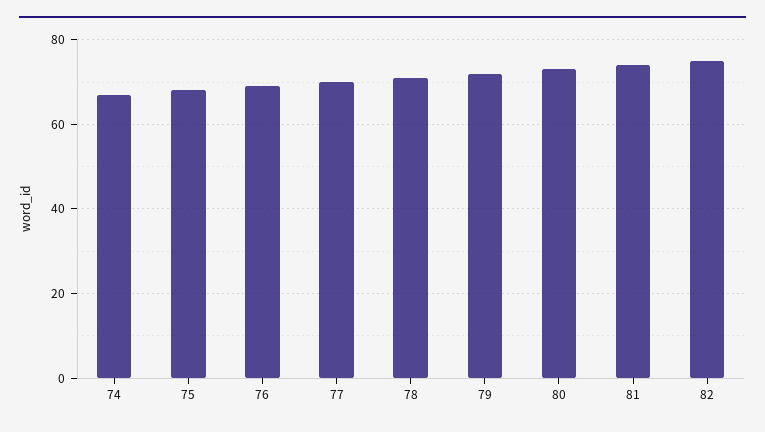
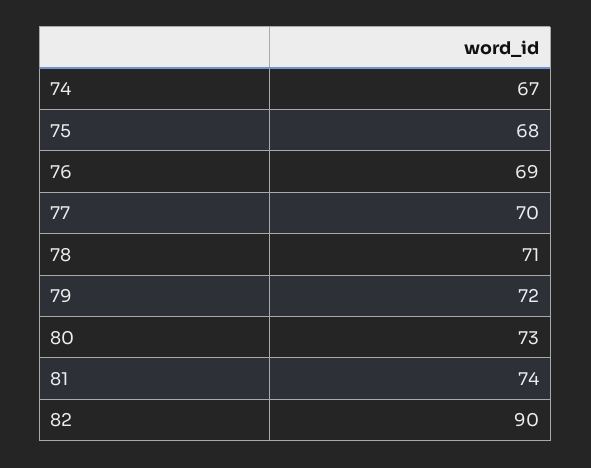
  {
    "74": 67,
    "75": 68,
    "76": 69,
    "77": 70,
    "78": 71,
    "79": 72,
    "80": 73,
    "81": 74,
-   "82": 75
+   "82": 90
  }

